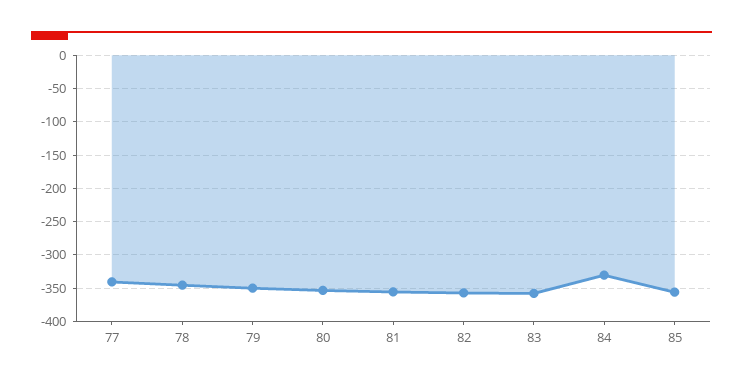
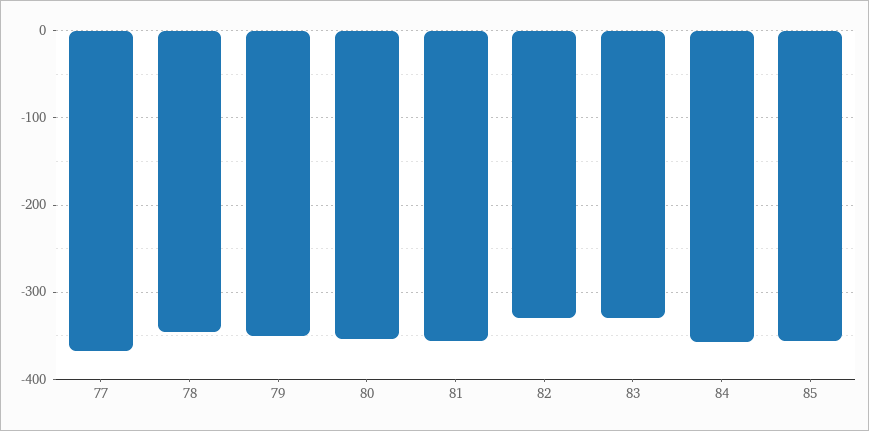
  {
-   "77": -340,
+   "77": -370,
    "78": -350,
    "79": -350,
    "80": -350,
    "81": -360,
-   "82": -360,
+   "82": -330,
-   "83": -360,
+   "83": -330,
-   "84": -330,
+   "84": -360,
    "85": -360
  }

